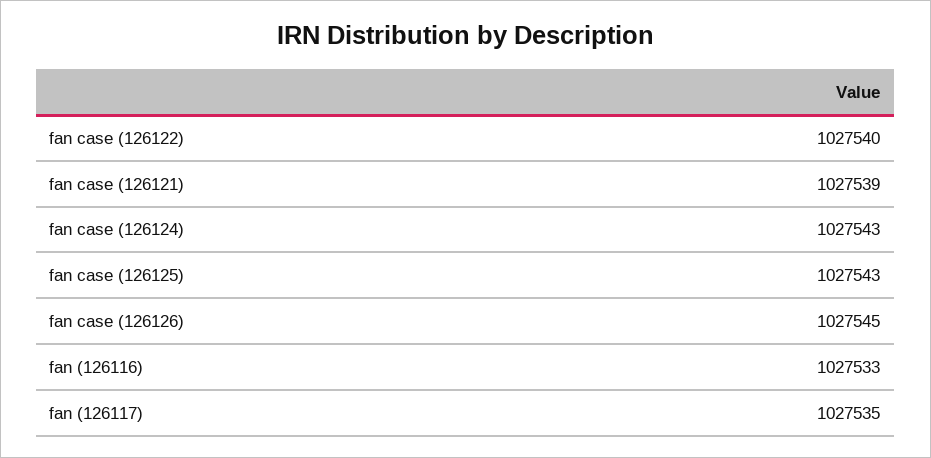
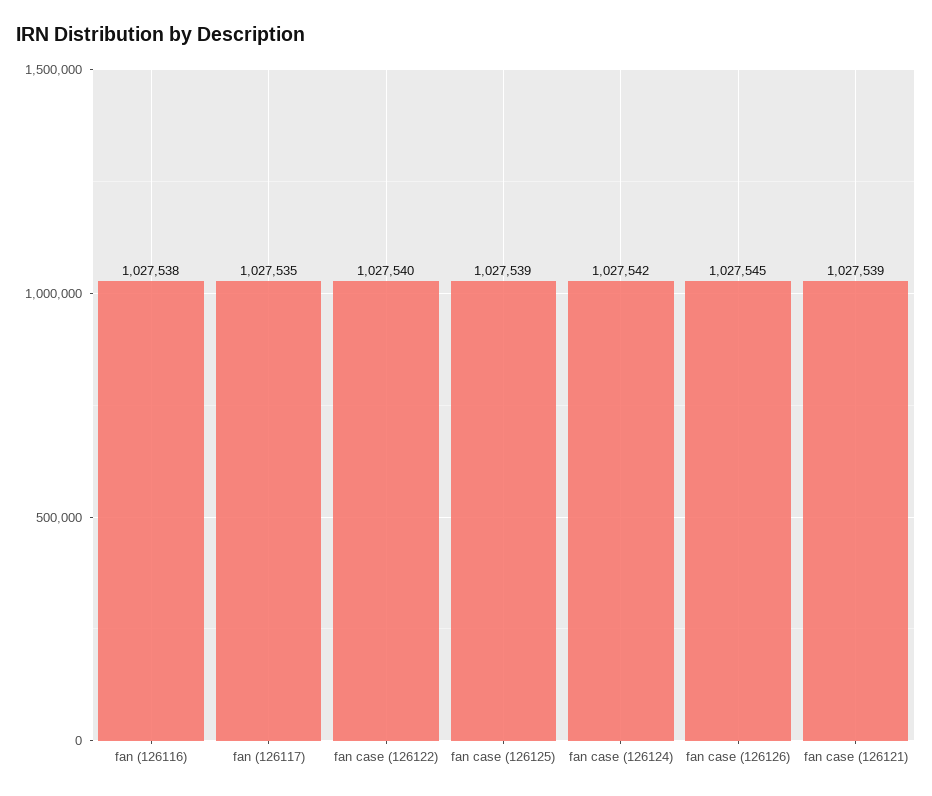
  {
    "fan case (126122)": 1027540,
    "fan case (126121)": 1027539,
-   "fan case (126124)": 1027543,
+   "fan case (126124)": 1027542,
-   "fan case (126125)": 1027543,
+   "fan case (126125)": 1027539,
    "fan case (126126)": 1027545,
-   "fan (126116)": 1027533,
+   "fan (126116)": 1027538,
    "fan (126117)": 1027535
  }

